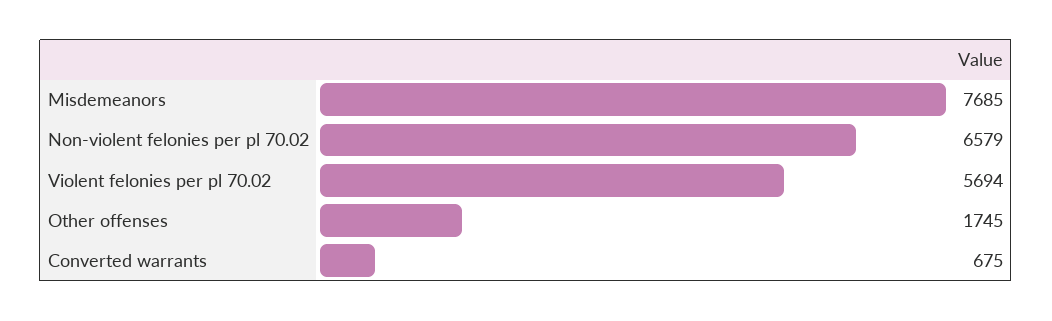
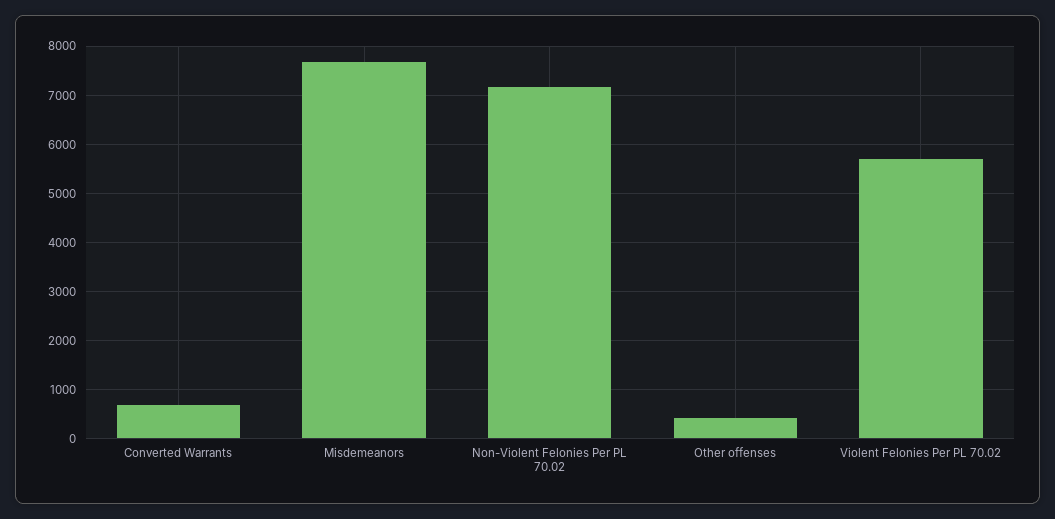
  {
    "Misdemeanors": 7685,
-   "Non-violent felonies per pl 70.02": 6579,
+   "Non-violent felonies per pl 70.02": 7200,
    "Violent felonies per pl 70.02": 5694,
-   "Other offenses": 1745,
+   "Other offenses": 400,
    "Converted warrants": 675
  }

